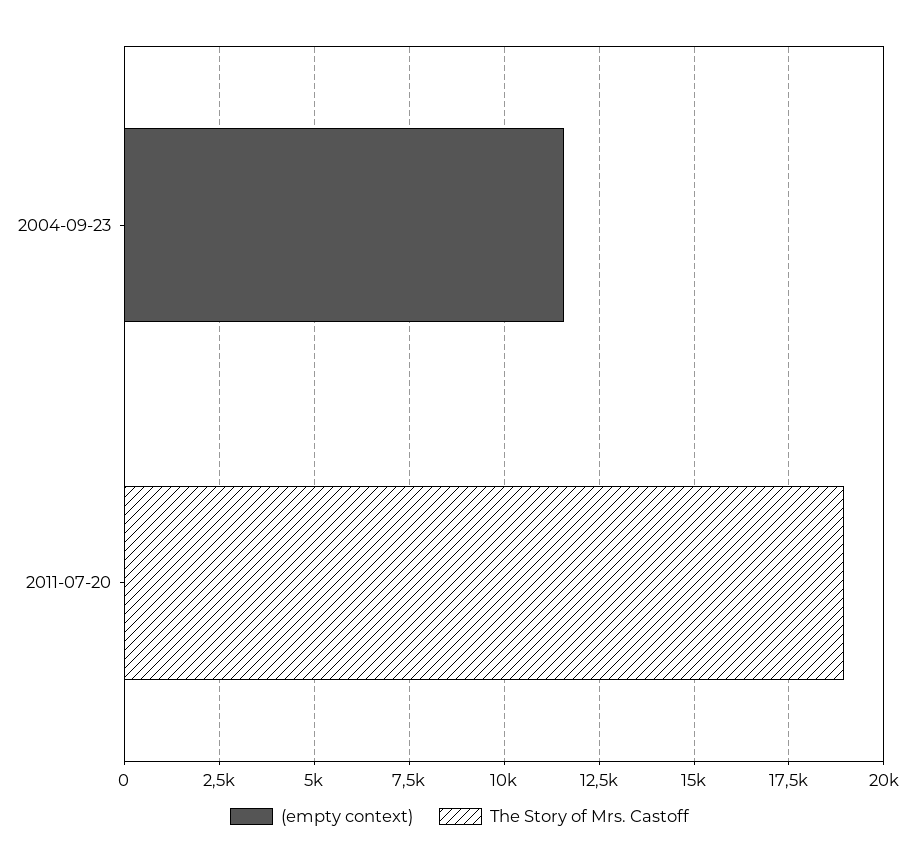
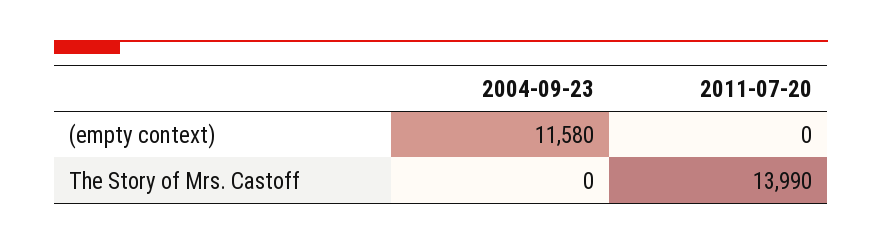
  {
    "(empty context)": {
      "2004-09-23": 11580,
      "2011-07-20": 0
    },
    "The Story of Mrs. Castoff": {
      "2004-09-23": 0,
-     "2011-07-20": 19000
+     "2011-07-20": 13990
    }
  }

